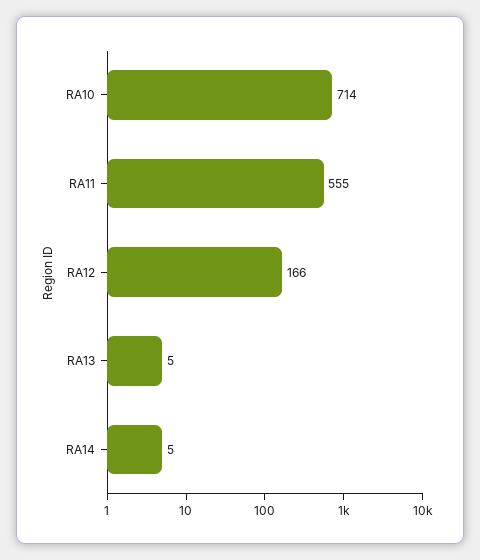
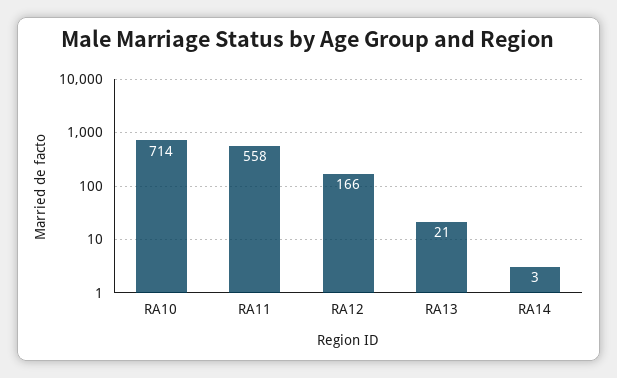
  {
    "RA10": 714,
-   "RA11": 555,
+   "RA11": 558,
    "RA12": 166,
-   "RA13": 5,
+   "RA13": 21,
-   "RA14": 5
+   "RA14": 3
  }

